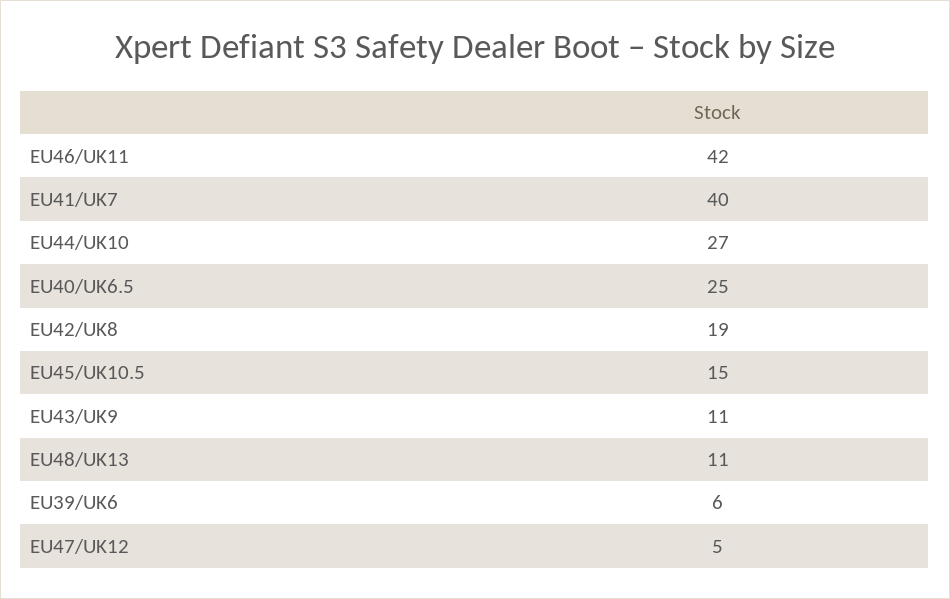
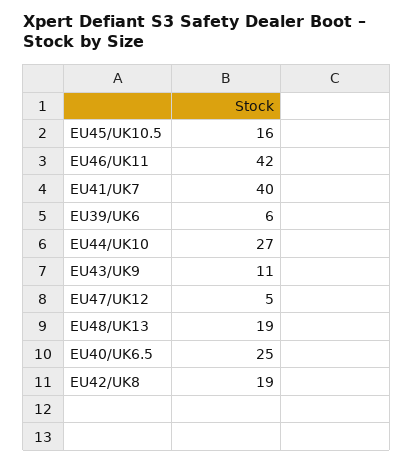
  {
    "EU46/UK11": 42,
    "EU41/UK7": 40,
    "EU44/UK10": 27,
    "EU40/UK6.5": 25,
    "EU42/UK8": 19,
-   "EU45/UK10.5": 15,
+   "EU45/UK10.5": 16,
    "EU43/UK9": 11,
-   "EU48/UK13": 11,
+   "EU48/UK13": 19,
    "EU39/UK6": 6,
    "EU47/UK12": 5
  }

